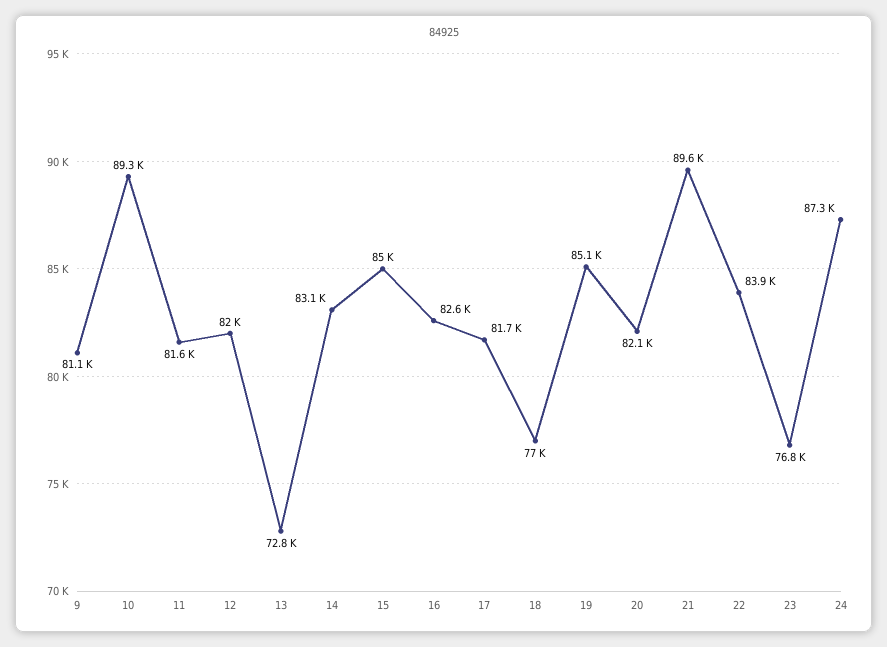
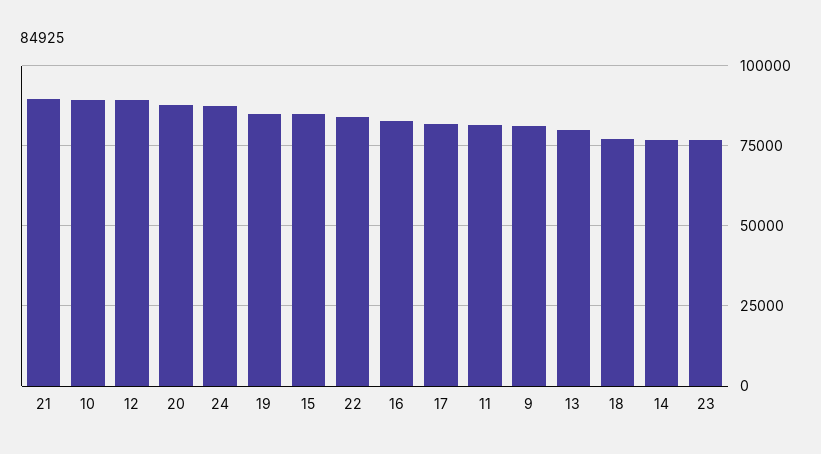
  {
    "9": 81100,
    "10": 89300,
    "11": 81600,
-   "12": 82000,
+   "12": 90000,
-   "13": 72800,
+   "13": 80000,
-   "14": 83100,
+   "14": 77500,
    "15": 85000,
    "16": 82600,
    "17": 81700,
    "18": 77000,
    "19": 85100,
-   "20": 82100,
+   "20": 87500,
    "21": 89600,
    "22": 83900,
    "23": 76800,
    "24": 87300
  }

